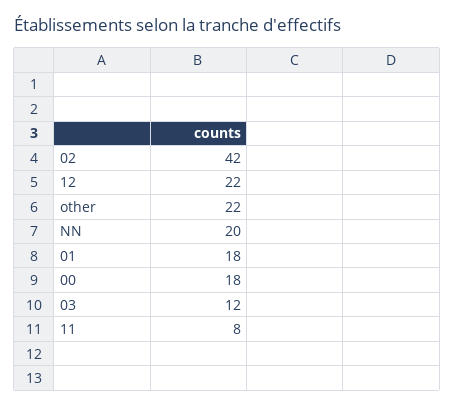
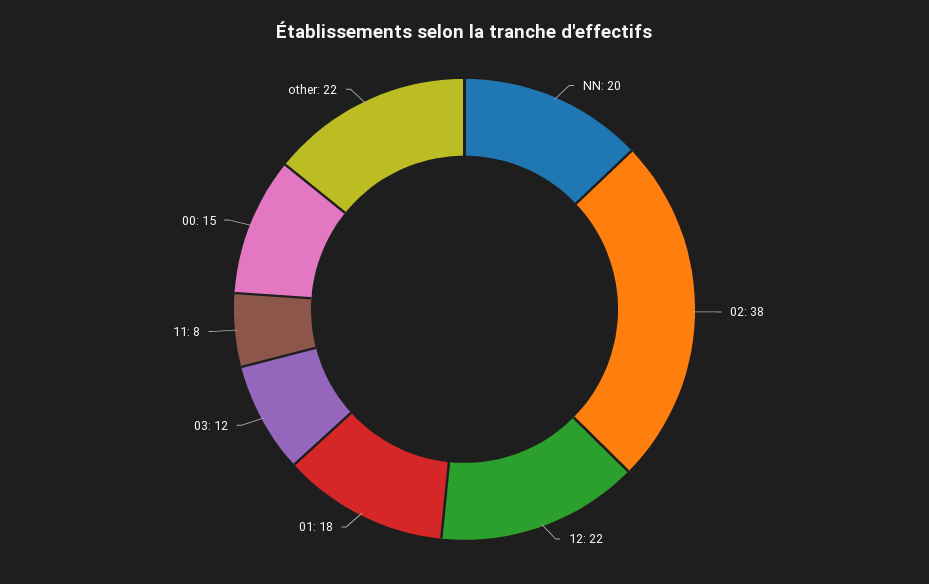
  {
-   "02": 42,
+   "02": 38,
    "12": 22,
    "other": 22,
    "NN": 20,
    "01": 18,
-   "00": 18,
+   "00": 15,
    "03": 12,
    "11": 8
  }

